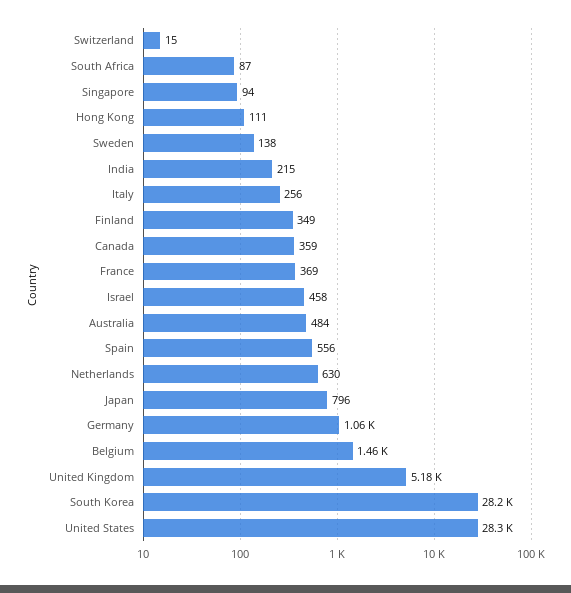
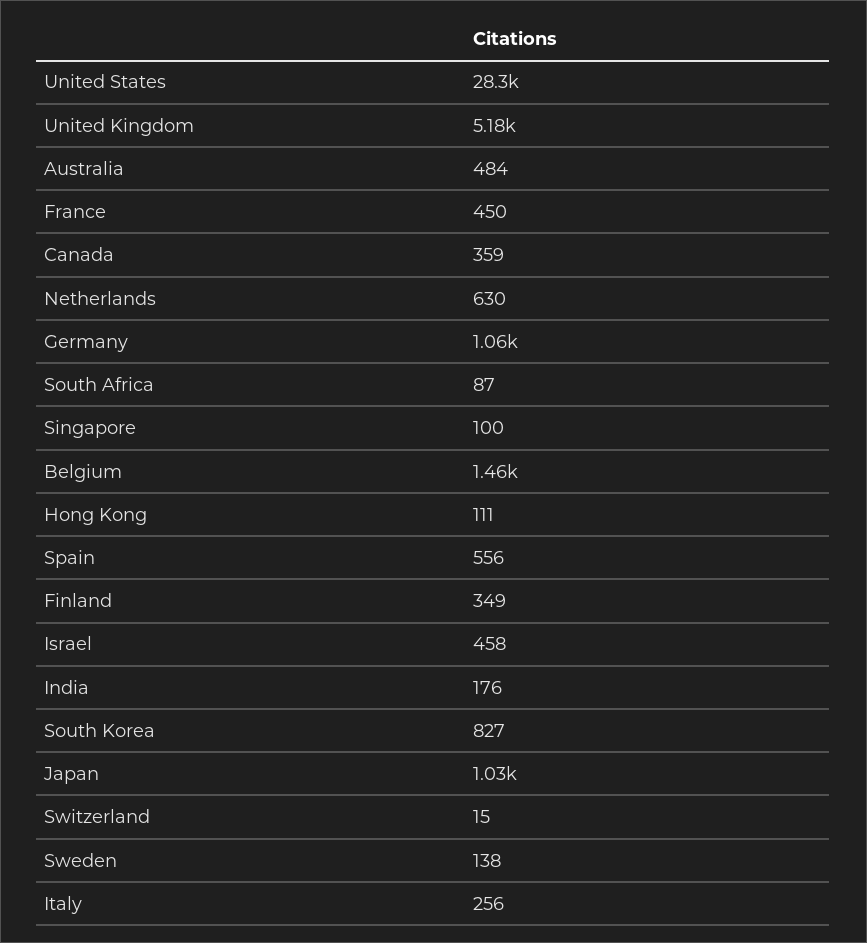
  {
    "Switzerland": 15,
    "South Africa": 87,
-   "Singapore": 94,
+   "Singapore": 100,
    "Hong Kong": 111,
    "Sweden": 138,
-   "India": 215,
+   "India": 176,
    "Italy": 256,
    "Finland": 349,
    "Canada": 359,
-   "France": 369,
+   "France": 450,
    "Israel": 458,
    "Australia": 484,
    "Spain": 556,
    "Netherlands": 630,
-   "Japan": 796,
+   "Japan": 1030,
    "Germany": 1060,
    "Belgium": 1460,
    "United Kingdom": 5180,
-   "South Korea": 28200,
+   "South Korea": 827,
    "United States": 28300
  }

